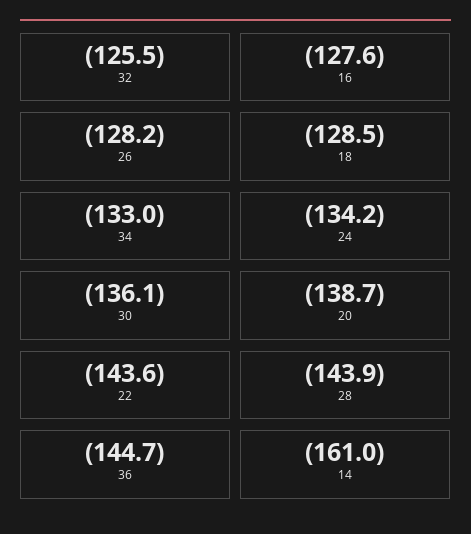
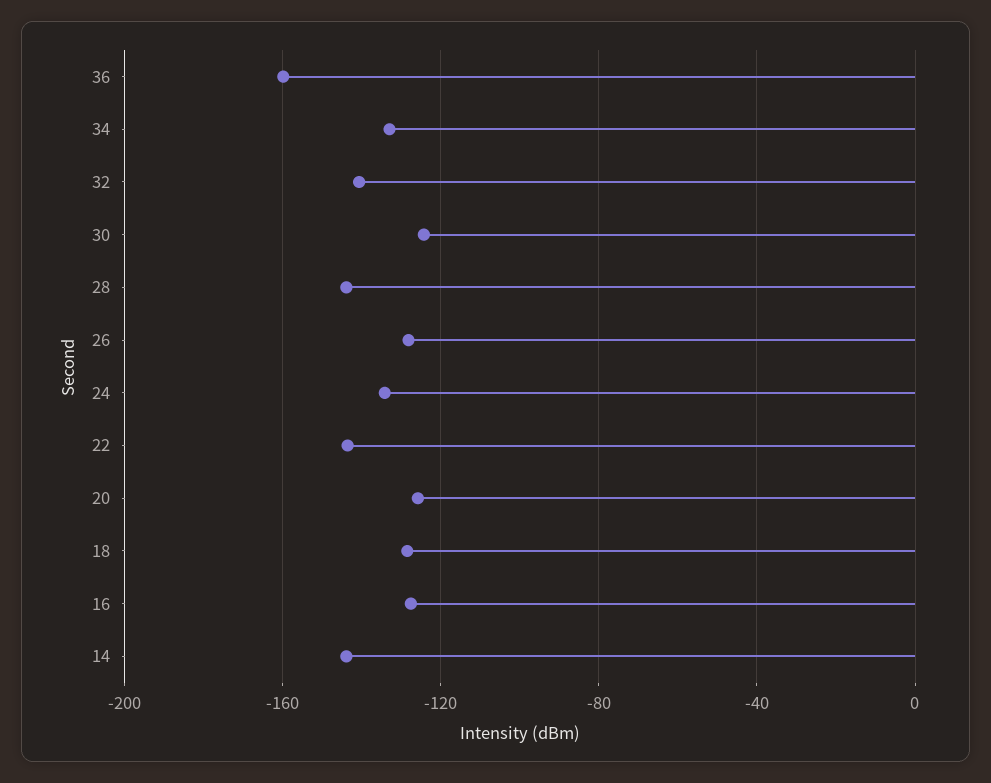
  {
-   "32": -125.5,
+   "32": -140,
    "16": -127.6,
    "26": -128.2,
    "18": -128.5,
    "34": -133,
    "24": -134.2,
-   "30": -136.1,
+   "30": -125,
-   "20": -138.7,
+   "20": -125,
    "22": -143.6,
    "28": -143.9,
-   "36": -144.7,
+   "36": -160,
-   "14": -161
+   "14": -145
  }

